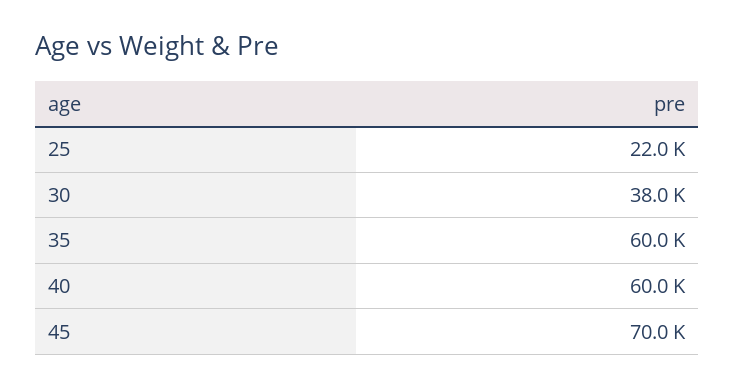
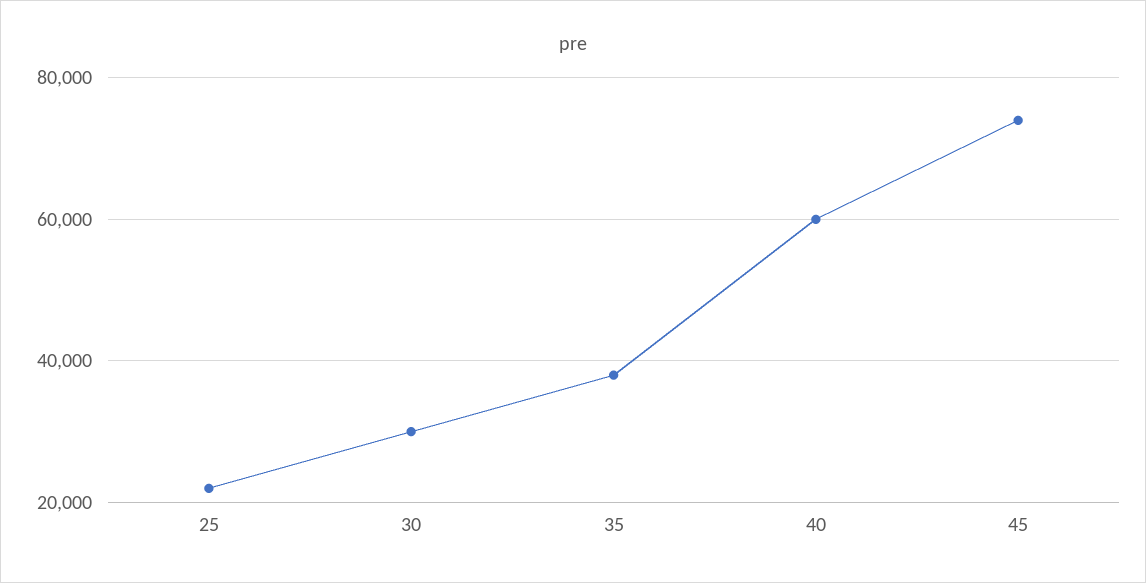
  {
    "25": 22000,
-   "30": 38000,
+   "30": 30000,
-   "35": 60000,
+   "35": 38000,
    "40": 60000,
-   "45": 70000
+   "45": 74000
  }

